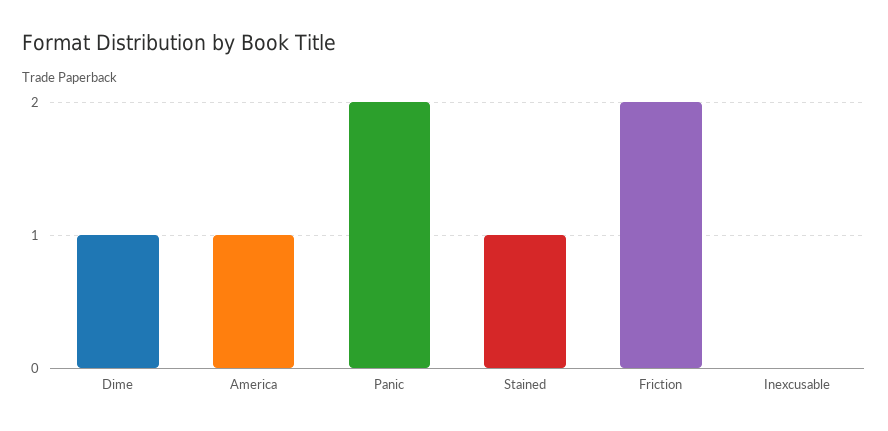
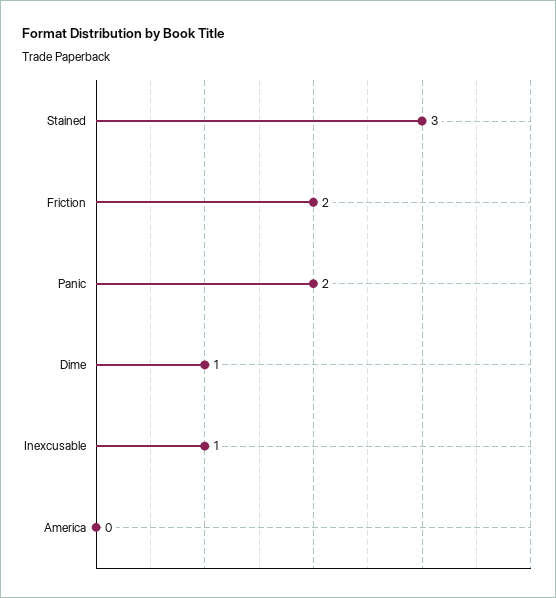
  {
    "Dime": 1,
-   "America": 1,
+   "America": 0,
    "Panic": 2,
-   "Stained": 1,
+   "Stained": 3,
    "Friction": 2,
-   "Inexcusable": 0
+   "Inexcusable": 1
  }

